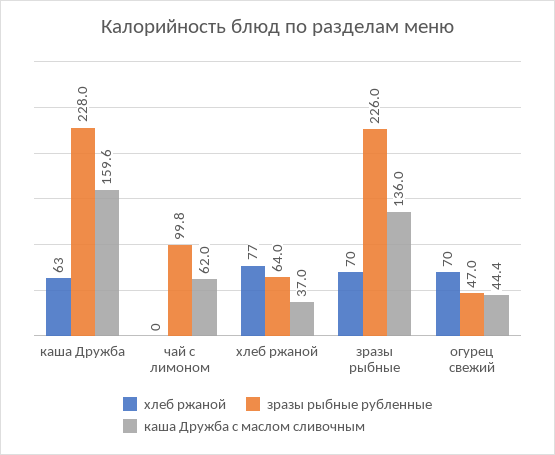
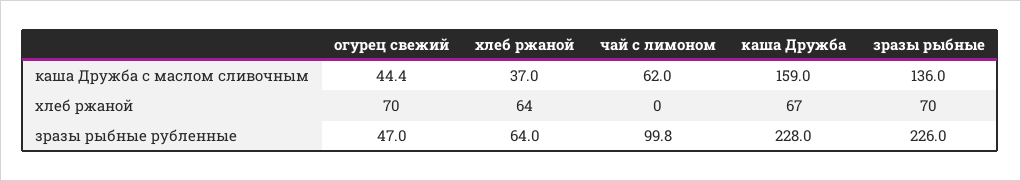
  {
    "хлеб ржаной": {
-     "каша Дружба": 63,
+     "каша Дружба": 67,
      "чай с лимоном": 0,
-     "хлеб ржаной": 77,
+     "хлеб ржаной": 64,
      "зразы рыбные": 70,
      "огурец свежий": 70
    },
    "зразы рыбные рубленные": {
      "каша Дружба": 228,
      "чай с лимоном": 99.8,
      "хлеб ржаной": 64,
      "зразы рыбные": 226,
      "огурец свежий": 47
    },
    "каша Дружба с маслом сливочным": {
-     "каша Дружба": 159.6,
+     "каша Дружба": 159,
      "чай с лимоном": 62,
      "хлеб ржаной": 37,
      "зразы рыбные": 136,
      "огурец свежий": 44.4
    }
  }

